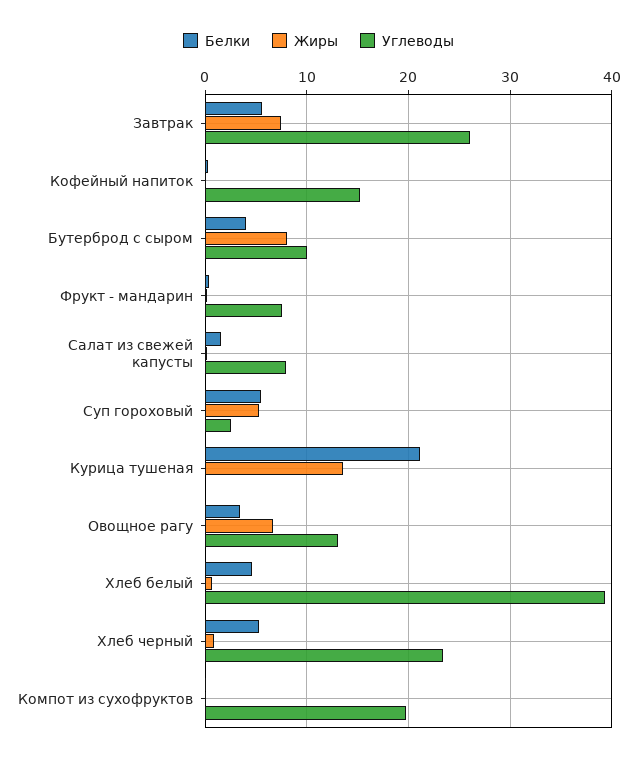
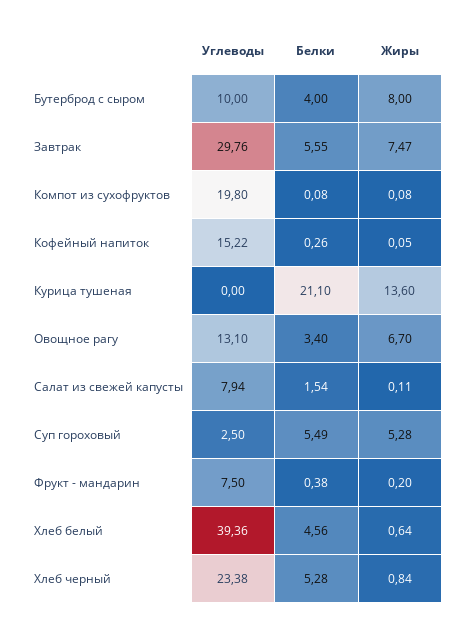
  {
    "Белки": {
      "Завтрак": 5.55,
      "Кофейный напиток": 0.26,
      "Бутерброд с сыром": 4,
      "Фрукт - мандарин": 0.38,
      "Салат из свежей капусты": 1.54,
      "Суп гороховый": 5.49,
      "Курица тушеная": 21.1,
      "Овощное рагу": 3.4,
      "Хлеб белый": 4.56,
      "Хлеб черный": 5.28,
      "Компот из сухофруктов": 0.08
    },
    "Жиры": {
      "Завтрак": 7.47,
      "Кофейный напиток": 0.05,
      "Бутерброд с сыром": 8,
      "Фрукт - мандарин": 0.2,
      "Салат из свежей капусты": 0.11,
      "Суп гороховый": 5.28,
      "Курица тушеная": 13.6,
      "Овощное рагу": 6.7,
      "Хлеб белый": 0.64,
      "Хлеб черный": 0.84,
      "Компот из сухофруктов": 0.08
    },
    "Углеводы": {
-     "Завтрак": 26,
+     "Завтрак": 29.76,
      "Кофейный напиток": 15.22,
      "Бутерброд с сыром": 10,
      "Фрукт - мандарин": 7.5,
      "Салат из свежей капусты": 7.94,
      "Суп гороховый": 2.5,
      "Курица тушеная": 0,
      "Овощное рагу": 13.1,
      "Хлеб белый": 39.36,
      "Хлеб черный": 23.38,
      "Компот из сухофруктов": 19.8
    }
  }

